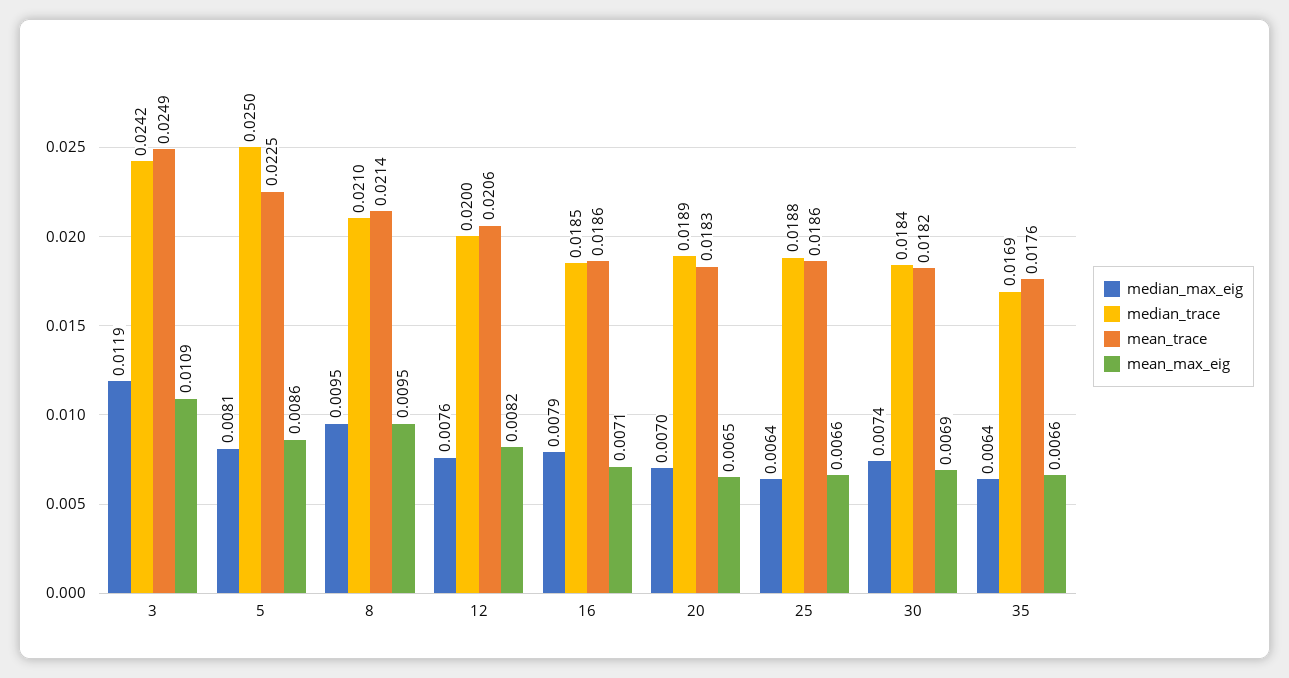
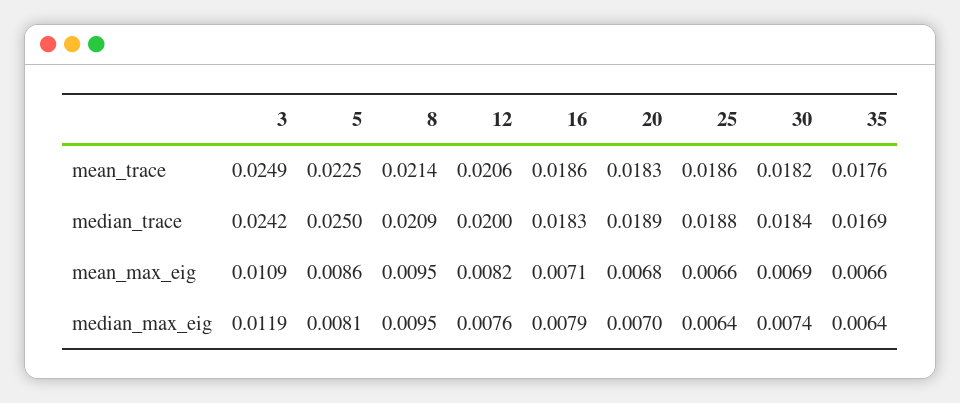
  {
    "median_max_eig": {
      "3": 0.0119,
      "5": 0.0081,
      "8": 0.0095,
      "12": 0.0076,
      "16": 0.0079,
      "20": 0.007,
      "25": 0.0064,
      "30": 0.0074,
      "35": 0.0064
    },
    "median_trace": {
      "3": 0.0242,
      "5": 0.025,
-     "8": 0.021,
+     "8": 0.0209,
      "12": 0.02,
-     "16": 0.0185,
+     "16": 0.0183,
      "20": 0.0189,
      "25": 0.0188,
      "30": 0.0184,
      "35": 0.0169
    },
    "mean_trace": {
      "3": 0.0249,
      "5": 0.0225,
      "8": 0.0214,
      "12": 0.0206,
      "16": 0.0186,
      "20": 0.0183,
      "25": 0.0186,
      "30": 0.0182,
      "35": 0.0176
    },
    "mean_max_eig": {
      "3": 0.0109,
      "5": 0.0086,
      "8": 0.0095,
      "12": 0.0082,
      "16": 0.0071,
-     "20": 0.0065,
+     "20": 0.0068,
      "25": 0.0066,
      "30": 0.0069,
      "35": 0.0066
    }
  }

